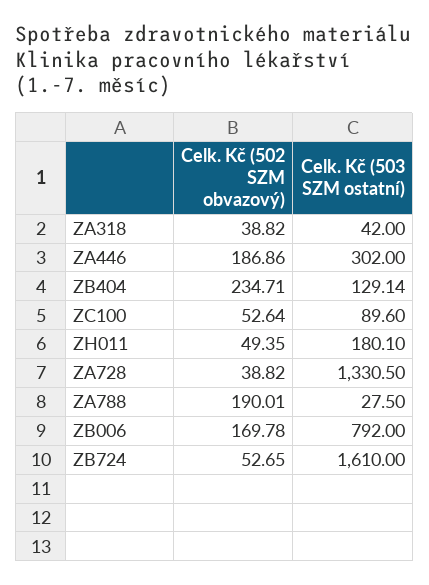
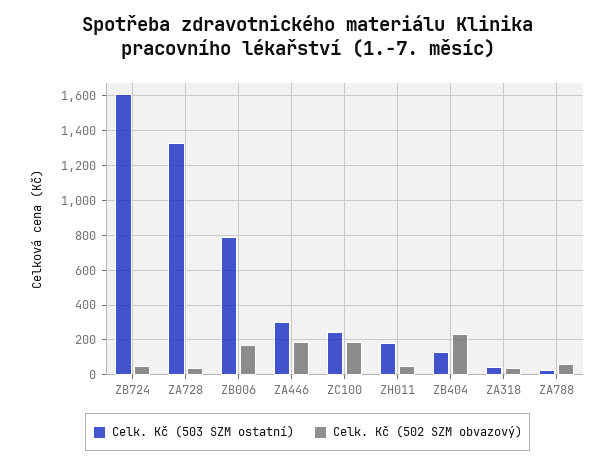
  {
    "Celk. Kč (502 SZM obvazový)": {
      "ZA318": 38.82,
      "ZA446": 186.86,
      "ZB404": 234.71,
-     "ZC100": 52.64,
+     "ZC100": 200,
      "ZH011": 49.35,
      "ZA728": 38.82,
-     "ZA788": 190.01,
+     "ZA788": 50,
      "ZB006": 169.78,
      "ZB724": 52.65
    },
    "Celk. Kč (503 SZM ostatní)": {
      "ZA318": 42,
      "ZA446": 302,
      "ZB404": 129.14,
-     "ZC100": 89.6,
+     "ZC100": 250,
      "ZH011": 180.1,
      "ZA728": 1330.5,
      "ZA788": 27.5,
      "ZB006": 792,
      "ZB724": 1610
    }
  }

